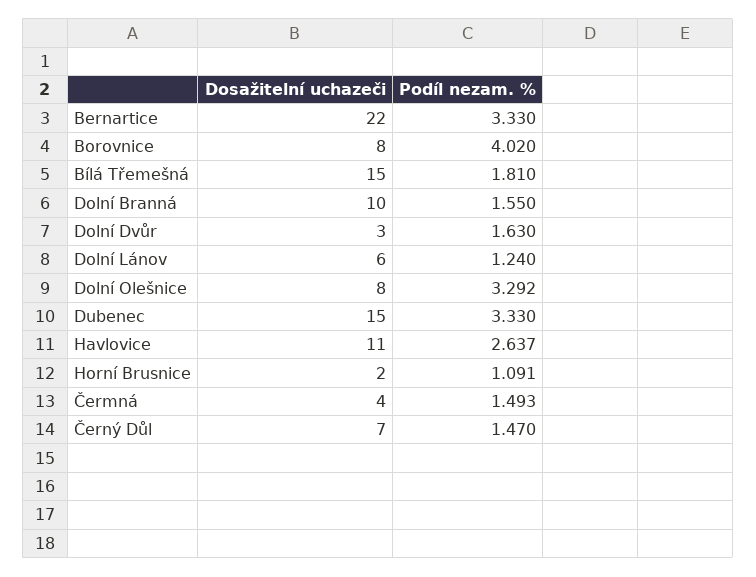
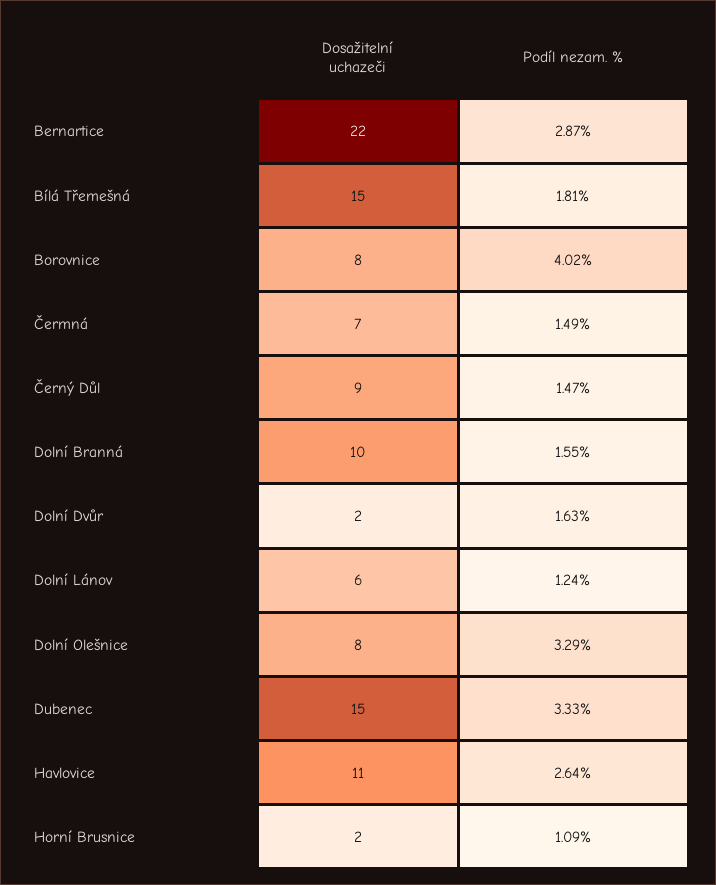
  {
    "Dosažitelní uchazeči": {
      "Bernartice": 22,
      "Borovnice": 8,
      "Bílá Třemešná": 15,
      "Dolní Branná": 10,
-     "Dolní Dvůr": 3,
+     "Dolní Dvůr": 2,
      "Dolní Lánov": 6,
      "Dolní Olešnice": 8,
      "Dubenec": 15,
      "Havlovice": 11,
      "Horní Brusnice": 2,
-     "Čermná": 4,
+     "Čermná": 7,
-     "Černý Důl": 7
+     "Černý Důl": 9
    },
    "Podíl nezam. %": {
-     "Bernartice": 3.33,
+     "Bernartice": 2.87,
      "Borovnice": 4.02,
      "Bílá Třemešná": 1.81,
      "Dolní Branná": 1.55,
      "Dolní Dvůr": 1.63,
      "Dolní Lánov": 1.24,
      "Dolní Olešnice": 3.292,
      "Dubenec": 3.33,
      "Havlovice": 2.637,
      "Horní Brusnice": 1.091,
      "Čermná": 1.493,
      "Černý Důl": 1.47
    }
  }

